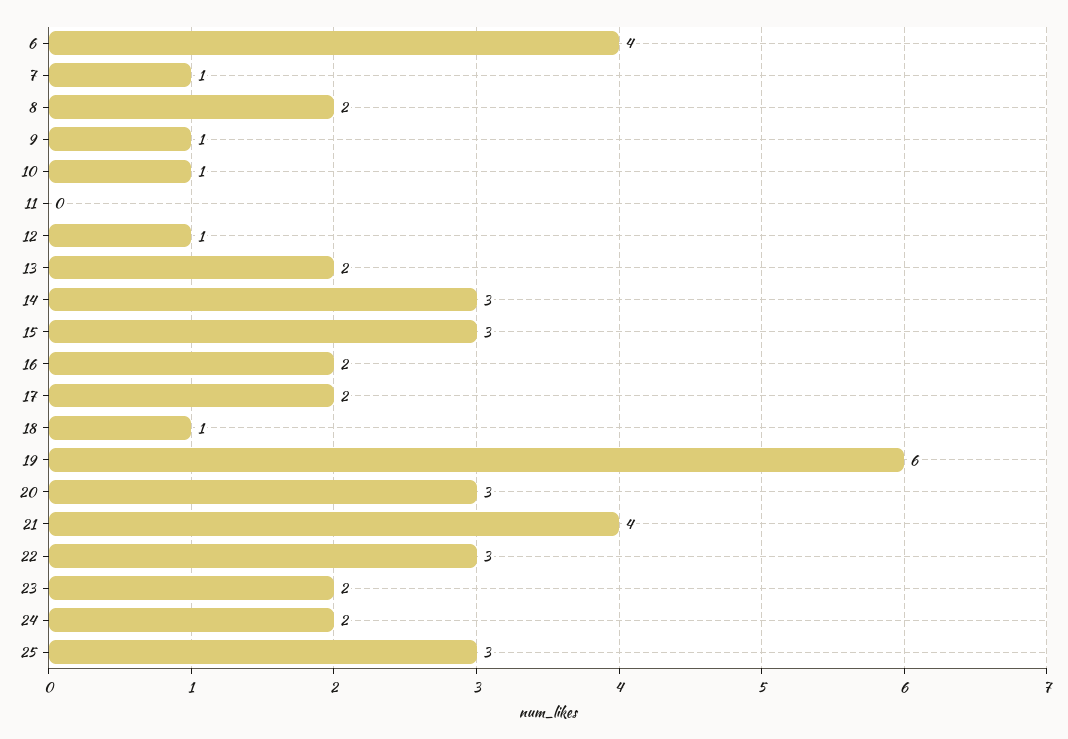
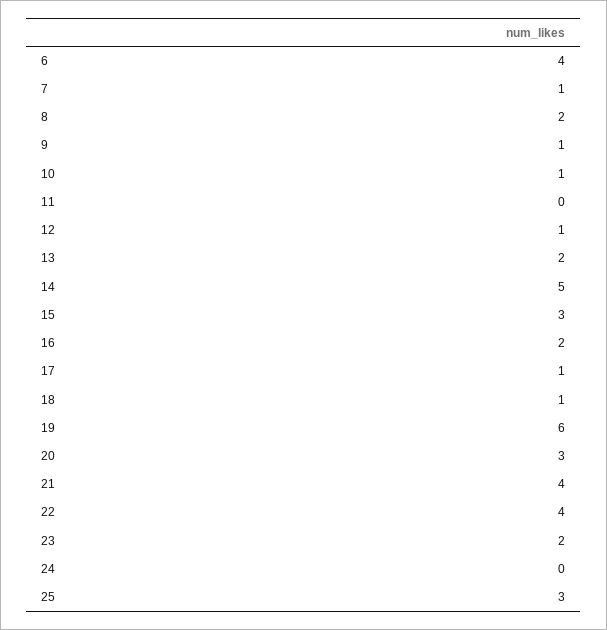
  {
    "6": 4,
    "7": 1,
    "8": 2,
    "9": 1,
    "10": 1,
    "11": 0,
    "12": 1,
    "13": 2,
-   "14": 3,
+   "14": 5,
    "15": 3,
    "16": 2,
-   "17": 2,
+   "17": 1,
    "18": 1,
    "19": 6,
    "20": 3,
    "21": 4,
-   "22": 3,
+   "22": 4,
    "23": 2,
-   "24": 2,
+   "24": 0,
    "25": 3
  }

